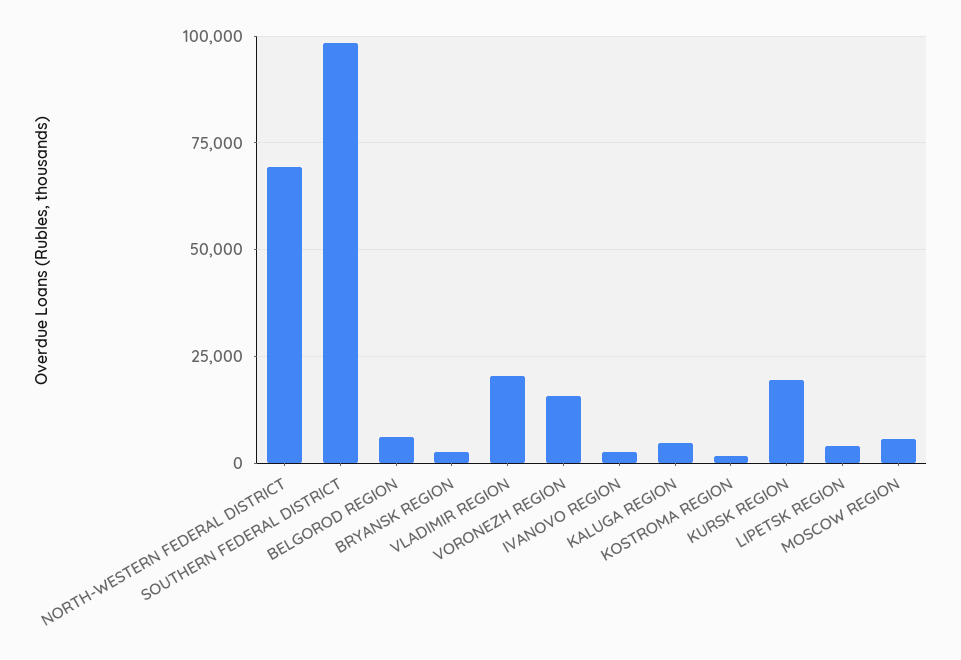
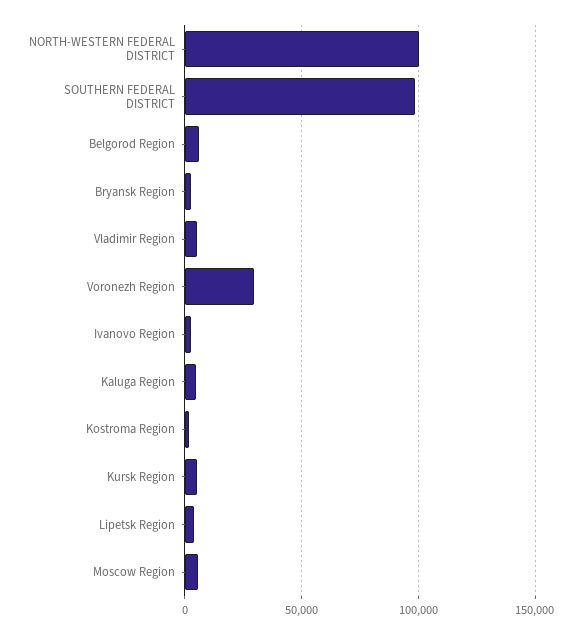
  {
-   "NORTH-WESTERN FEDERAL DISTRICT": 70000,
+   "NORTH-WESTERN FEDERAL DISTRICT": 100000,
    "SOUTHERN FEDERAL DISTRICT": 97500,
    "BELGOROD REGION": 5000,
    "BRYANSK REGION": 2500,
-   "VLADIMIR REGION": 20000,
+   "VLADIMIR REGION": 5000,
-   "VORONEZH REGION": 15000,
+   "VORONEZH REGION": 30000,
    "IVANOVO REGION": 2500,
    "KALUGA REGION": 5000,
    "KOSTROMA REGION": 2500,
-   "KURSK REGION": 20000,
+   "KURSK REGION": 5000,
    "LIPETSK REGION": 5000,
    "MOSCOW REGION": 5000
  }

